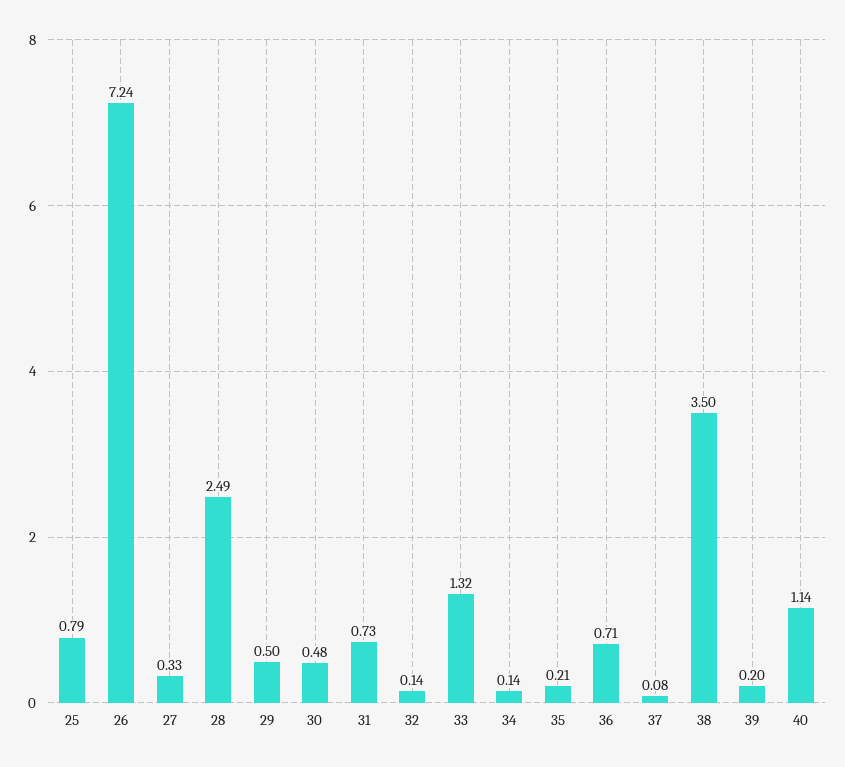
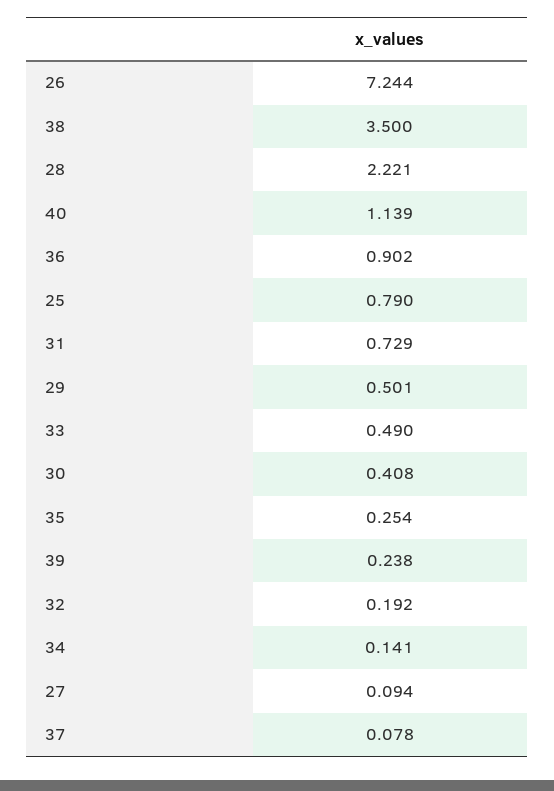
  {
    "25": 0.79,
    "26": 7.244,
-   "27": 0.33,
+   "27": 0.094,
-   "28": 2.49,
+   "28": 2.221,
    "29": 0.501,
-   "30": 0.48,
+   "30": 0.408,
    "31": 0.729,
-   "32": 0.14,
+   "32": 0.192,
-   "33": 1.32,
+   "33": 0.49,
    "34": 0.141,
-   "35": 0.21,
+   "35": 0.254,
-   "36": 0.71,
+   "36": 0.902,
    "37": 0.078,
    "38": 3.5,
-   "39": 0.2,
+   "39": 0.238,
    "40": 1.139
  }

